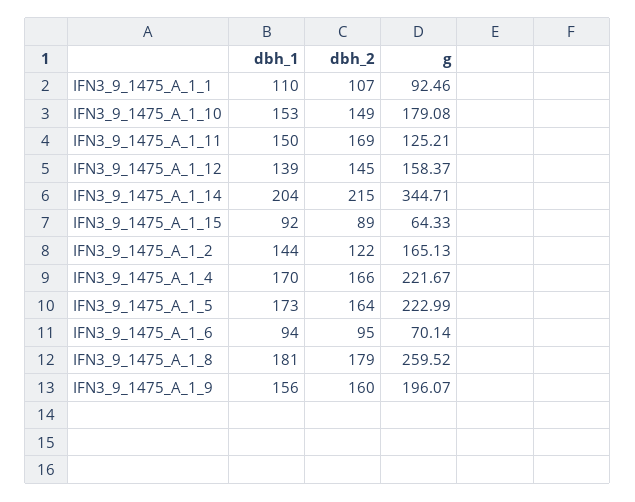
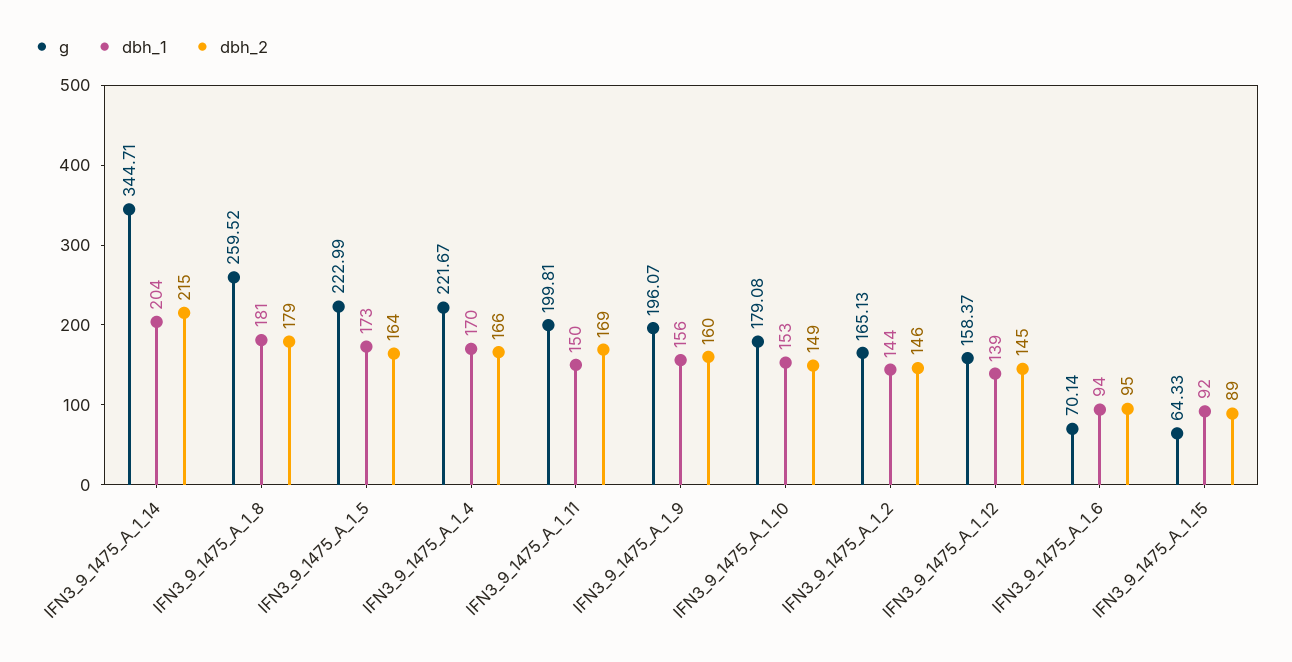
  {
    "dbh_1": {
-     "IFN3_9_1475_A_1_1": 110,
      "IFN3_9_1475_A_1_10": 153,
      "IFN3_9_1475_A_1_11": 150,
      "IFN3_9_1475_A_1_12": 139,
      "IFN3_9_1475_A_1_14": 204,
      "IFN3_9_1475_A_1_15": 92,
      "IFN3_9_1475_A_1_2": 144,
      "IFN3_9_1475_A_1_4": 170,
      "IFN3_9_1475_A_1_5": 173,
      "IFN3_9_1475_A_1_6": 94,
      "IFN3_9_1475_A_1_8": 181,
      "IFN3_9_1475_A_1_9": 156
    },
    "dbh_2": {
-     "IFN3_9_1475_A_1_1": 107,
      "IFN3_9_1475_A_1_10": 149,
      "IFN3_9_1475_A_1_11": 169,
      "IFN3_9_1475_A_1_12": 145,
      "IFN3_9_1475_A_1_14": 215,
      "IFN3_9_1475_A_1_15": 89,
-     "IFN3_9_1475_A_1_2": 122,
+     "IFN3_9_1475_A_1_2": 146,
      "IFN3_9_1475_A_1_4": 166,
      "IFN3_9_1475_A_1_5": 164,
      "IFN3_9_1475_A_1_6": 95,
      "IFN3_9_1475_A_1_8": 179,
      "IFN3_9_1475_A_1_9": 160
    },
    "g": {
-     "IFN3_9_1475_A_1_1": 92.46,
      "IFN3_9_1475_A_1_10": 179.08,
-     "IFN3_9_1475_A_1_11": 125.21,
+     "IFN3_9_1475_A_1_11": 199.81,
      "IFN3_9_1475_A_1_12": 158.37,
      "IFN3_9_1475_A_1_14": 344.71,
      "IFN3_9_1475_A_1_15": 64.33,
      "IFN3_9_1475_A_1_2": 165.13,
      "IFN3_9_1475_A_1_4": 221.67,
      "IFN3_9_1475_A_1_5": 222.99,
      "IFN3_9_1475_A_1_6": 70.14,
      "IFN3_9_1475_A_1_8": 259.52,
      "IFN3_9_1475_A_1_9": 196.07
    }
  }

